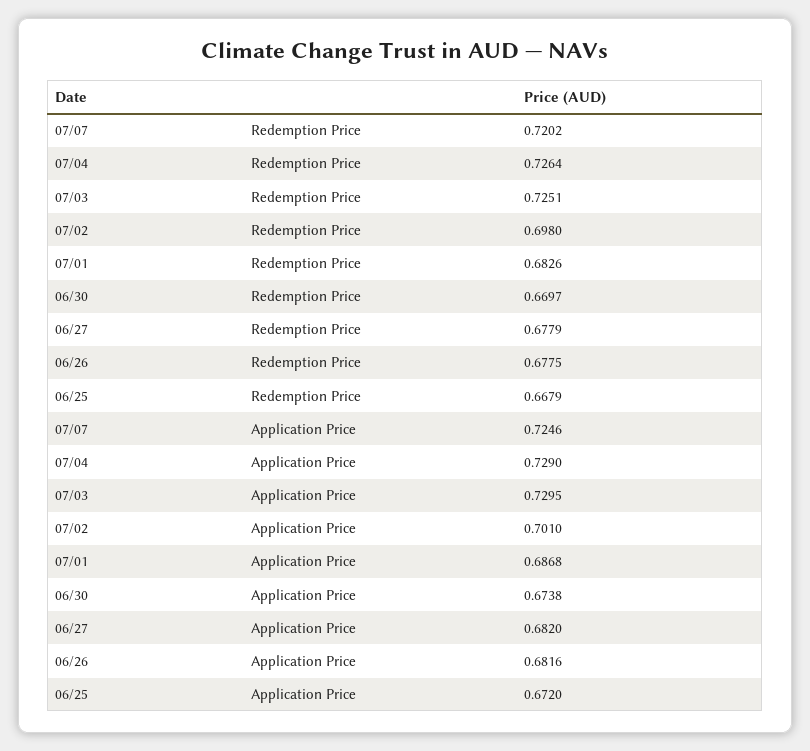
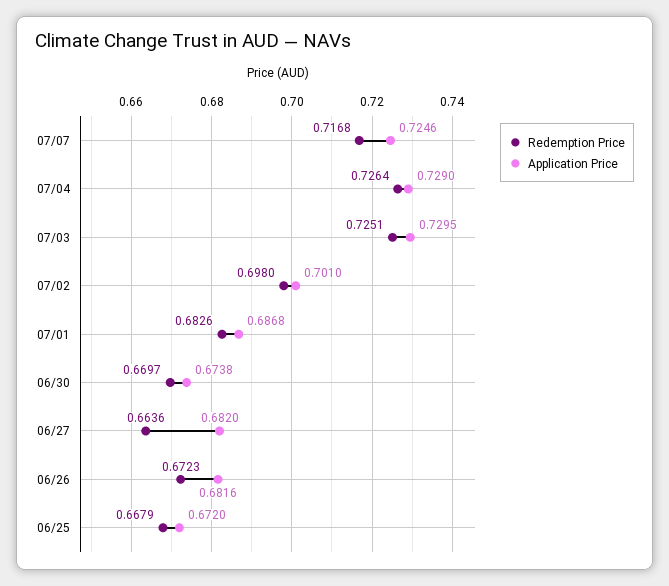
  {
    "Redemption Price": {
-     "07/07": 0.7202,
+     "07/07": 0.7168,
      "07/04": 0.7264,
      "07/03": 0.7251,
      "07/02": 0.698,
      "07/01": 0.6826,
      "06/30": 0.6697,
-     "06/27": 0.6779,
+     "06/27": 0.6636,
-     "06/26": 0.6775,
+     "06/26": 0.6723,
      "06/25": 0.6679
    },
    "Application Price": {
      "07/07": 0.7246,
      "07/04": 0.729,
      "07/03": 0.7295,
      "07/02": 0.701,
      "07/01": 0.6868,
      "06/30": 0.6738,
      "06/27": 0.682,
      "06/26": 0.6816,
      "06/25": 0.672
    }
  }

